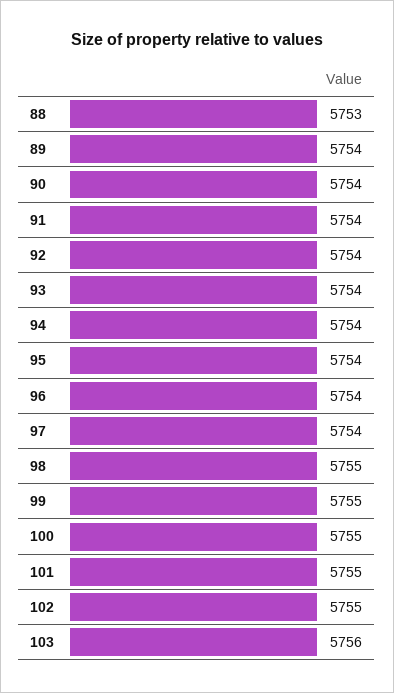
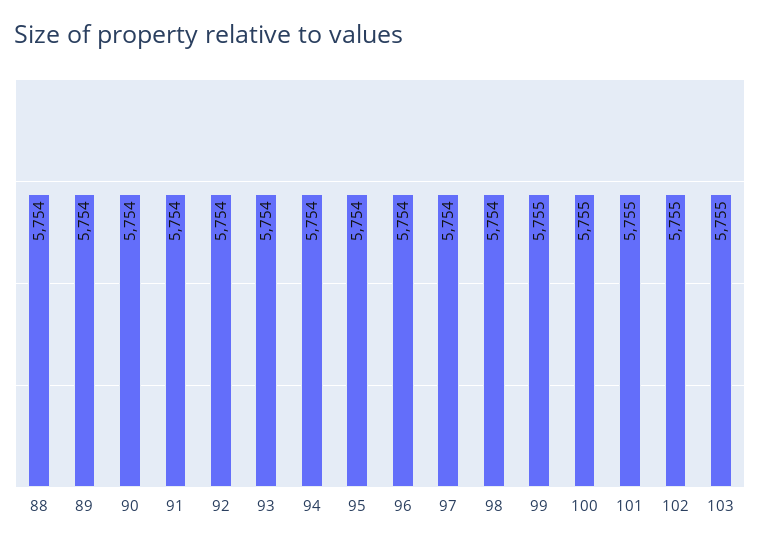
  {
-   "88": 5753,
+   "88": 5754,
    "89": 5754,
    "90": 5754,
    "91": 5754,
    "92": 5754,
    "93": 5754,
    "94": 5754,
    "95": 5754,
    "96": 5754,
    "97": 5754,
-   "98": 5755,
+   "98": 5754,
    "99": 5755,
    "100": 5755,
    "101": 5755,
    "102": 5755,
-   "103": 5756
+   "103": 5755
  }

